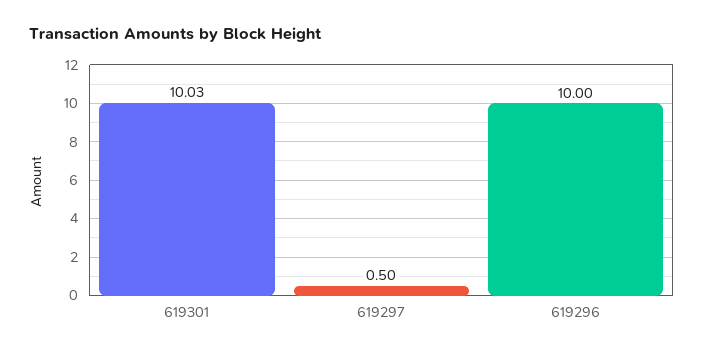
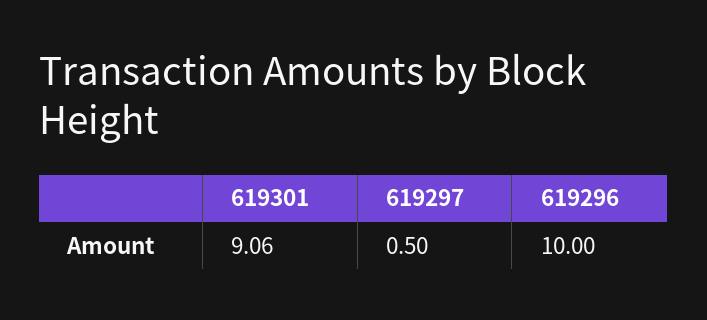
  {
-   "619301": 10.03,
+   "619301": 9.06,
    "619297": 0.5,
    "619296": 10
  }

